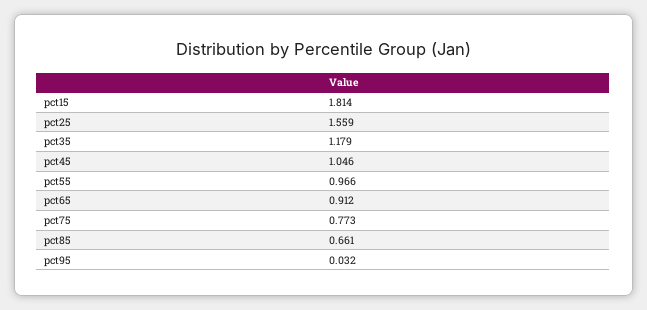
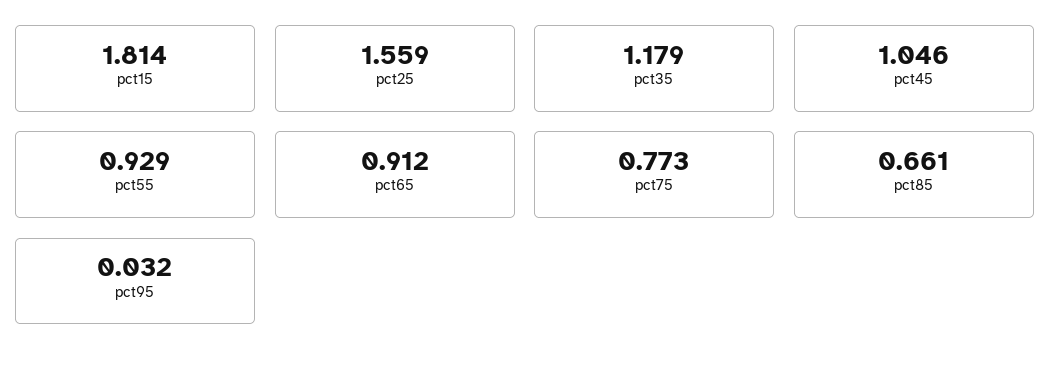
  {
    "pct15": 1.814,
    "pct25": 1.559,
    "pct35": 1.179,
    "pct45": 1.046,
-   "pct55": 0.966,
+   "pct55": 0.929,
    "pct65": 0.912,
    "pct75": 0.773,
    "pct85": 0.661,
    "pct95": 0.032
  }

